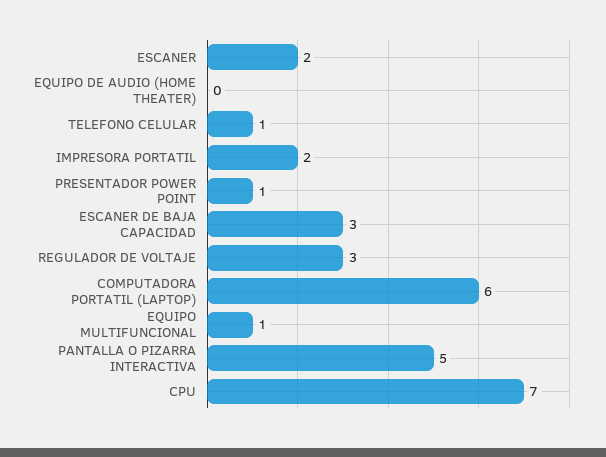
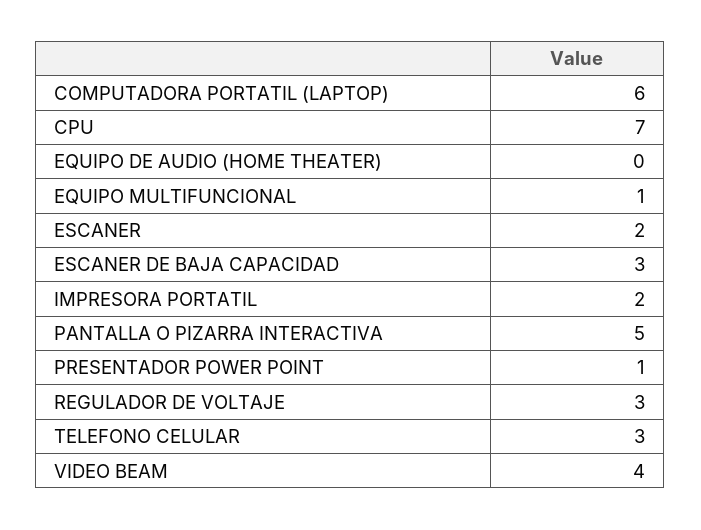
  {
    "ESCANER": 2,
    "EQUIPO DE AUDIO (HOME THEATER)": 0,
-   "TELEFONO CELULAR": 1,
+   "TELEFONO CELULAR": 3,
    "IMPRESORA PORTATIL": 2,
    "PRESENTADOR POWER POINT": 1,
    "ESCANER DE BAJA CAPACIDAD": 3,
    "REGULADOR DE VOLTAJE": 3,
    "COMPUTADORA PORTATIL (LAPTOP)": 6,
    "EQUIPO MULTIFUNCIONAL": 1,
    "PANTALLA O PIZARRA INTERACTIVA": 5,
-   "CPU": 7
+   "CPU": 7,
+   "VIDEO BEAM": 4
  }

